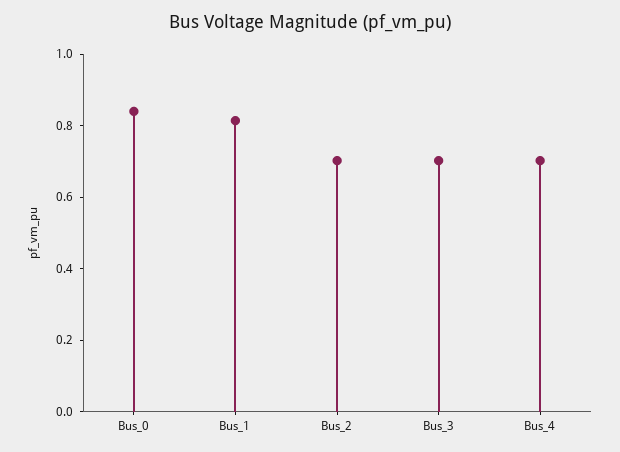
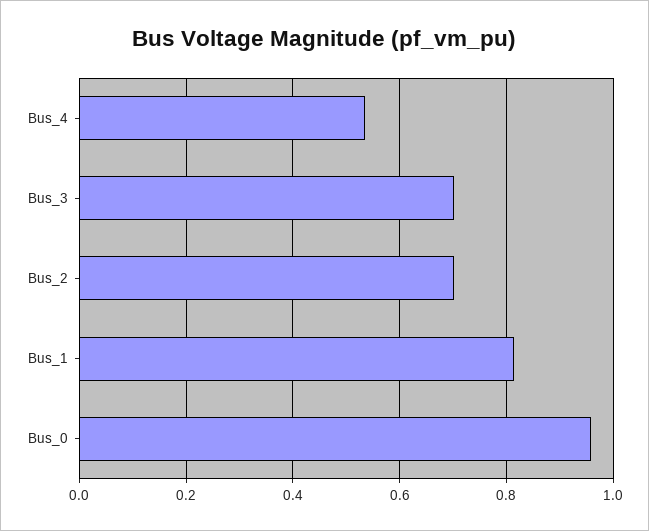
  {
-   "Bus_0": 0.85,
+   "Bus_0": 0.96,
    "Bus_1": 0.82,
    "Bus_2": 0.7,
    "Bus_3": 0.7,
-   "Bus_4": 0.7
+   "Bus_4": 0.54
  }

